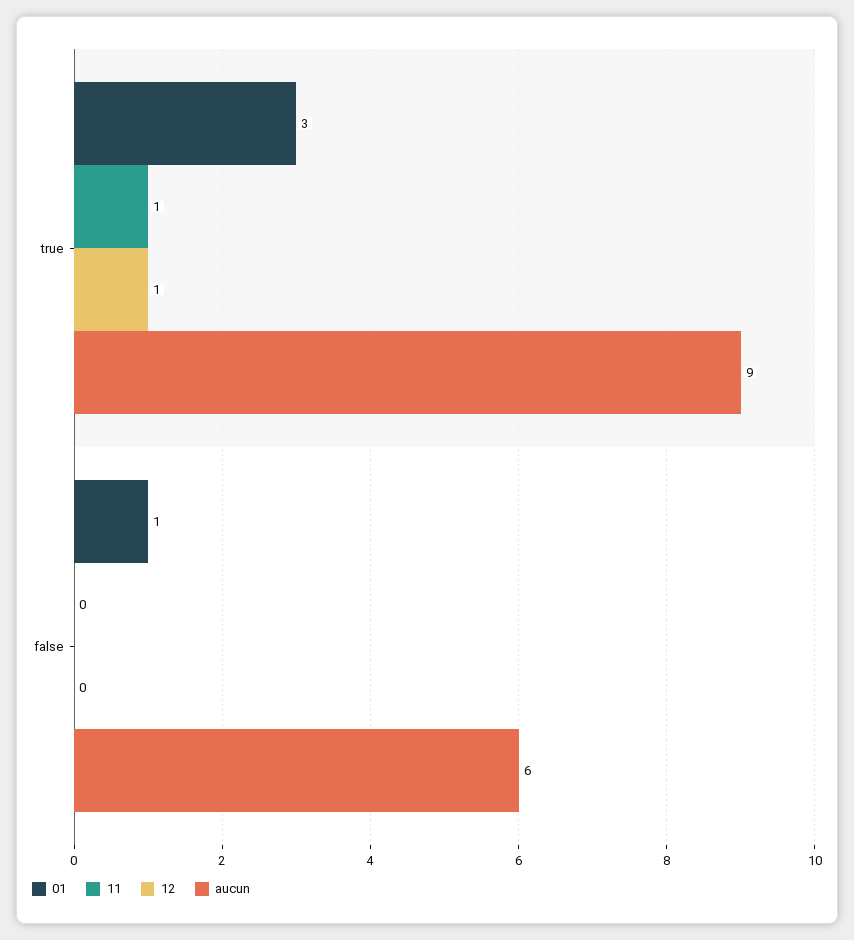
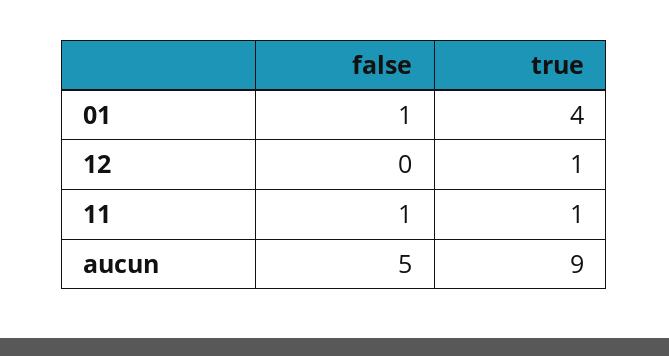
  {
    "01": {
-     "true": 3,
+     "true": 4,
      "false": 1
    },
    "11": {
      "true": 1,
-     "false": 0
+     "false": 1
    },
    "12": {
      "true": 1,
      "false": 0
    },
    "aucun": {
      "true": 9,
-     "false": 6
+     "false": 5
    }
  }

